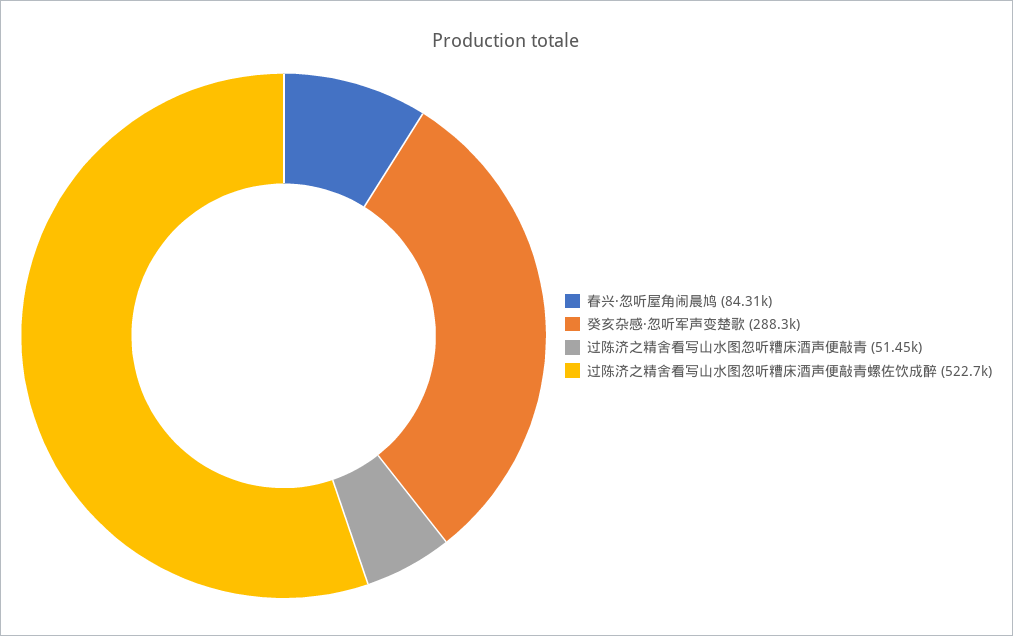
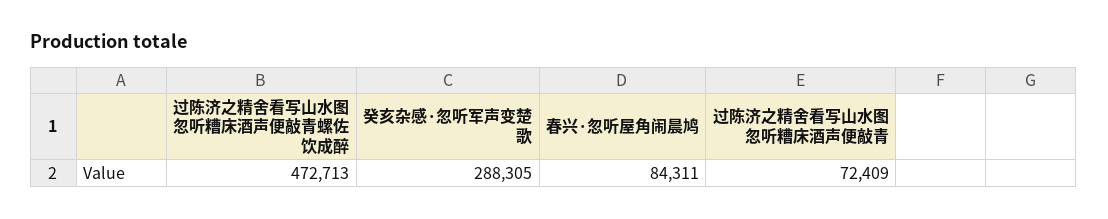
  {
    "春兴·忽听屋角闹晨鸠": 84311,
    "癸亥杂感·忽听军声变楚歌": 288305,
-   "过陈济之精舍看写山水图忽听糟床酒声便敲青": 51450,
+   "过陈济之精舍看写山水图忽听糟床酒声便敲青": 72409,
-   "过陈济之精舍看写山水图忽听糟床酒声便敲青螺佐饮成醉": 522700
+   "过陈济之精舍看写山水图忽听糟床酒声便敲青螺佐饮成醉": 472713
  }

